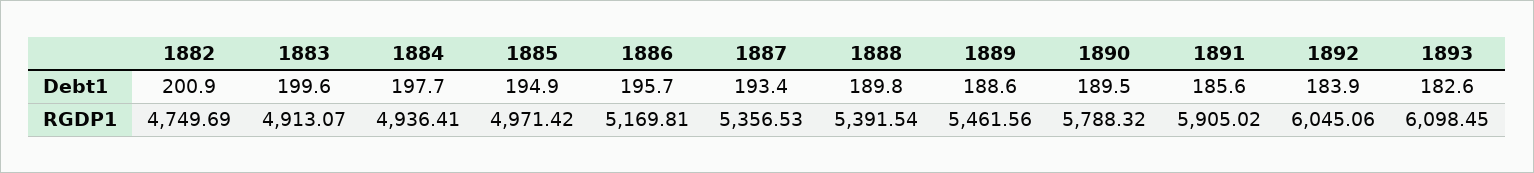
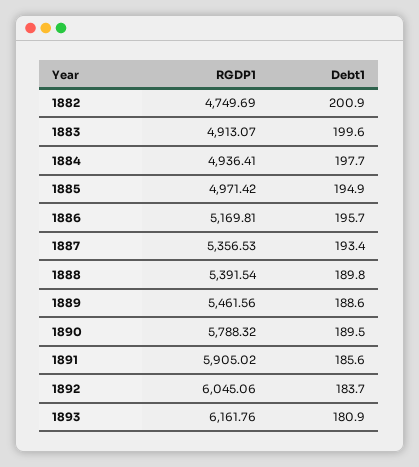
  {
    "1882": {
      "Debt1": 200.9,
      "RGDP1": 4749.69
    },
    "1883": {
      "Debt1": 199.6,
      "RGDP1": 4913.07
    },
    "1884": {
      "Debt1": 197.7,
      "RGDP1": 4936.41
    },
    "1885": {
      "Debt1": 194.9,
      "RGDP1": 4971.42
    },
    "1886": {
      "Debt1": 195.7,
      "RGDP1": 5169.81
    },
    "1887": {
      "Debt1": 193.4,
      "RGDP1": 5356.53
    },
    "1888": {
      "Debt1": 189.8,
      "RGDP1": 5391.54
    },
    "1889": {
      "Debt1": 188.6,
      "RGDP1": 5461.56
    },
    "1890": {
      "Debt1": 189.5,
      "RGDP1": 5788.32
    },
    "1891": {
      "Debt1": 185.6,
      "RGDP1": 5905.02
    },
    "1892": {
-     "Debt1": 183.9,
+     "Debt1": 183.7,
      "RGDP1": 6045.06
    },
    "1893": {
-     "Debt1": 182.6,
+     "Debt1": 180.9,
-     "RGDP1": 6098.45
+     "RGDP1": 6161.76
    }
  }

